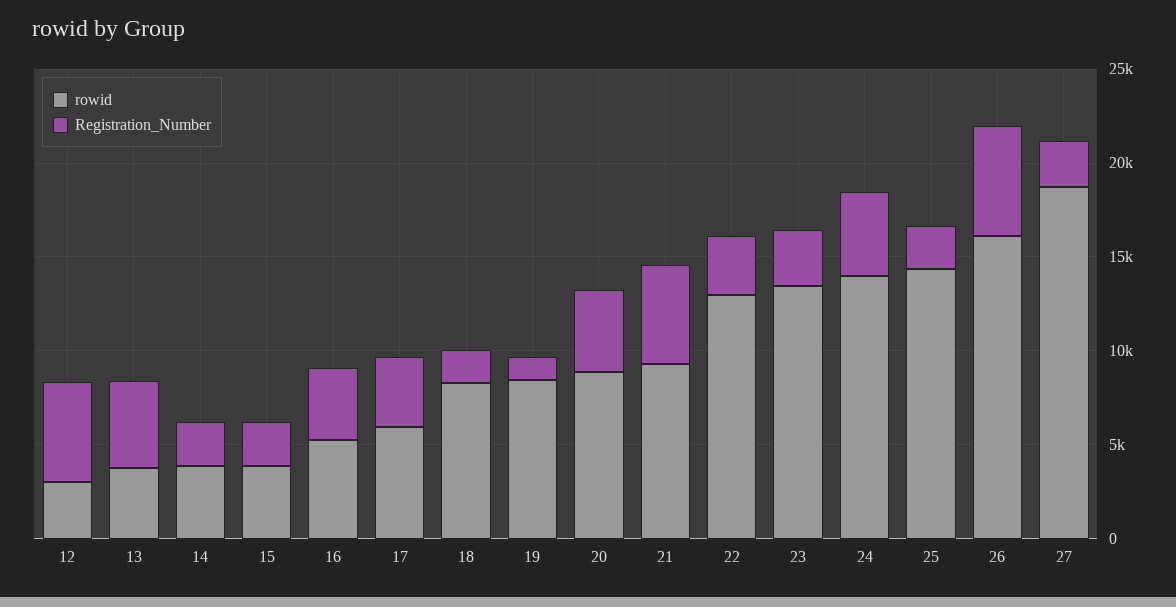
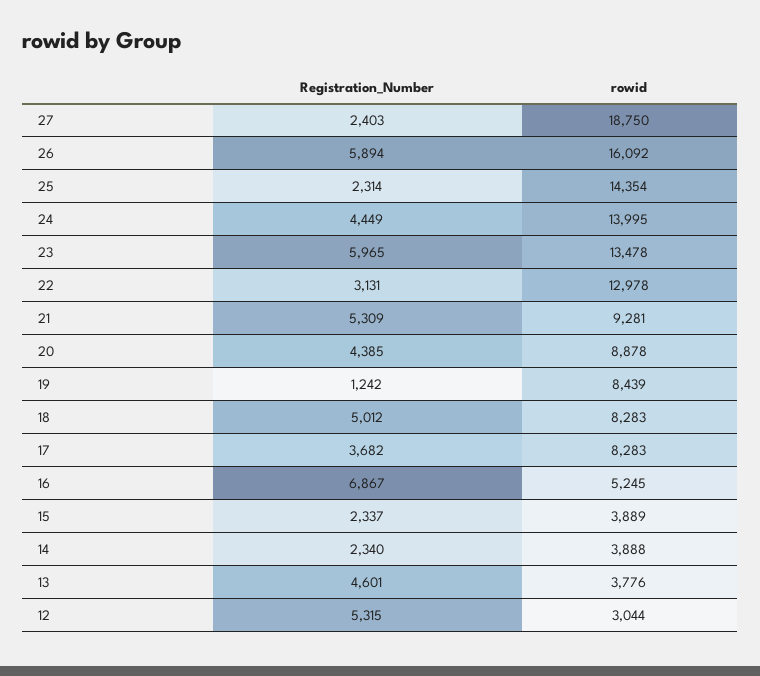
  {
    "rowid": {
      "12": 3044,
      "13": 3776,
      "14": 3888,
      "15": 3889,
      "16": 5245,
-     "17": 6000,
+     "17": 8283,
      "18": 8283,
      "19": 8439,
      "20": 8878,
      "21": 9281,
      "22": 12978,
      "23": 13478,
      "24": 13995,
      "25": 14354,
      "26": 16092,
      "27": 18750
    },
    "Registration_Number": {
      "12": 5315,
      "13": 4601,
      "14": 2340,
      "15": 2337,
-     "16": 4000,
+     "16": 6867,
      "17": 3682,
-     "18": 2000,
+     "18": 5012,
      "19": 1242,
      "20": 4385,
      "21": 5309,
      "22": 3131,
-     "23": 3000,
+     "23": 5965,
      "24": 4449,
      "25": 2314,
      "26": 5894,
      "27": 2403
    }
  }

